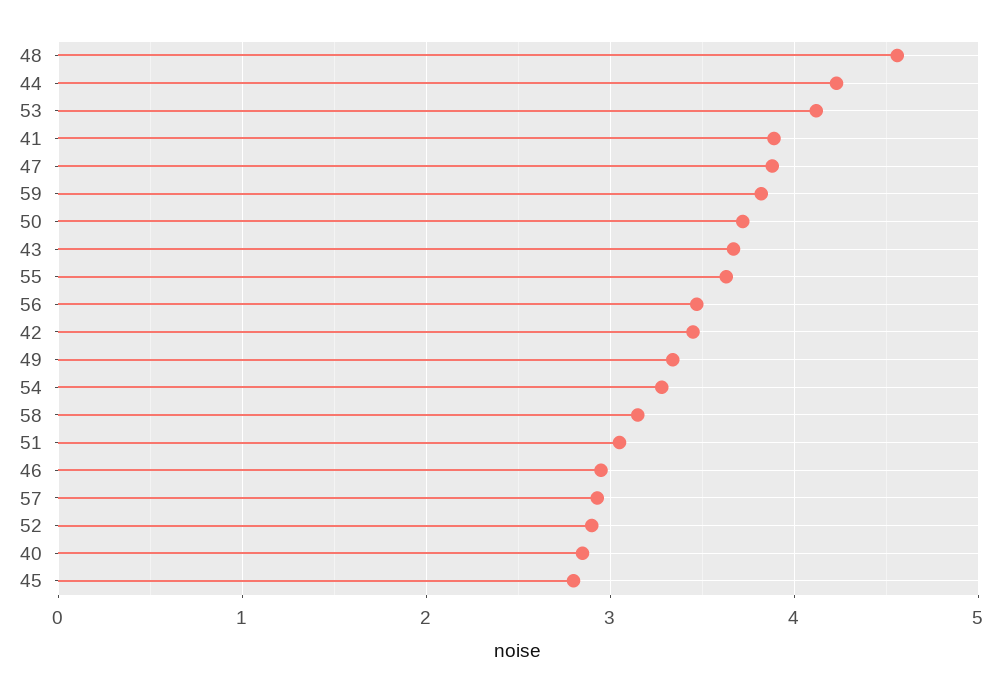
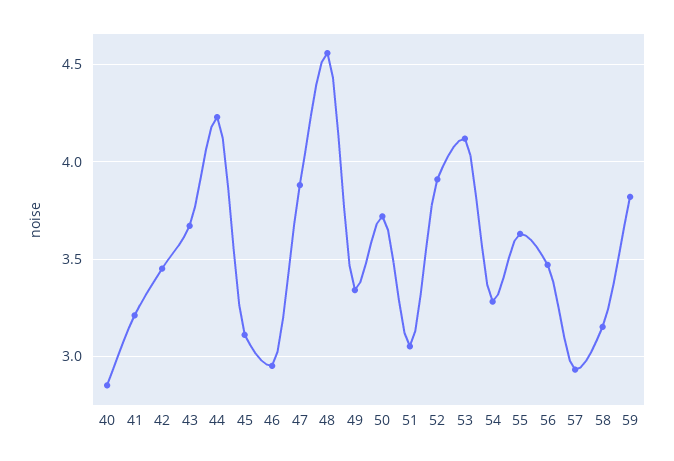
  {
    "48": 4.55,
    "44": 4.25,
    "53": 4.1,
-   "41": 3.9,
+   "41": 3.2,
    "47": 3.9,
    "59": 3.8,
    "50": 3.7,
    "43": 3.65,
    "55": 3.65,
    "56": 3.45,
    "42": 3.45,
    "49": 3.35,
    "54": 3.3,
    "58": 3.15,
    "51": 3.05,
    "46": 2.95,
    "57": 2.95,
-   "52": 2.9,
+   "52": 3.9,
    "40": 2.85,
-   "45": 2.8
+   "45": 3.1
  }

